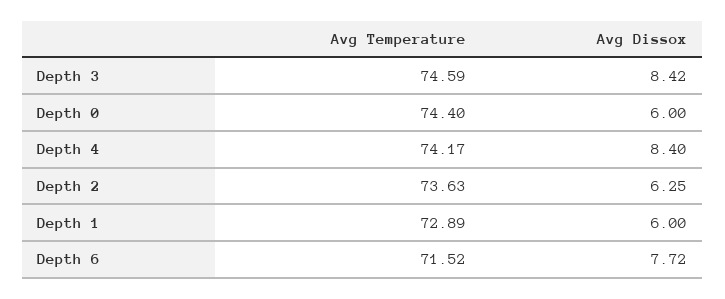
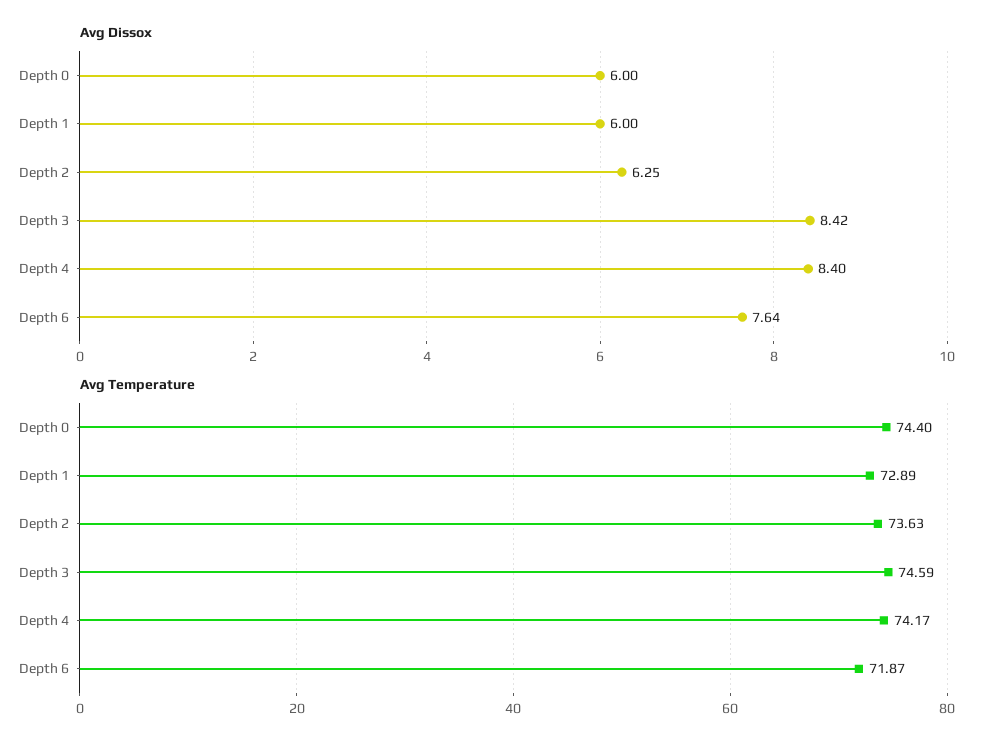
  {
    "Avg Temperature": {
      "Depth 3": 74.59,
      "Depth 0": 74.4,
      "Depth 4": 74.17,
      "Depth 2": 73.63,
      "Depth 1": 72.89,
-     "Depth 6": 71.52
+     "Depth 6": 71.87
    },
    "Avg Dissox": {
      "Depth 3": 8.42,
      "Depth 0": 6,
      "Depth 4": 8.4,
      "Depth 2": 6.25,
      "Depth 1": 6,
-     "Depth 6": 7.72
+     "Depth 6": 7.64
    }
  }

